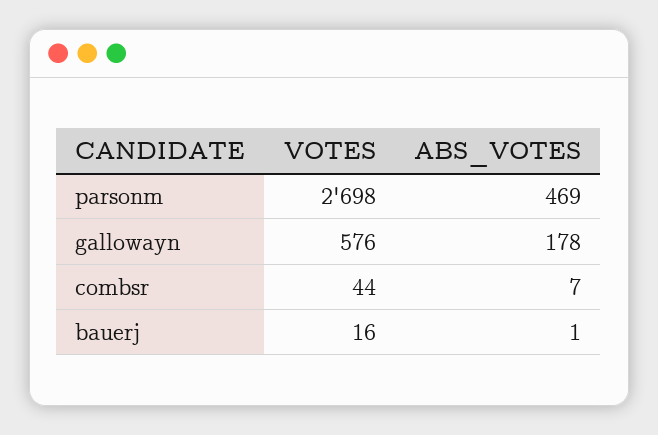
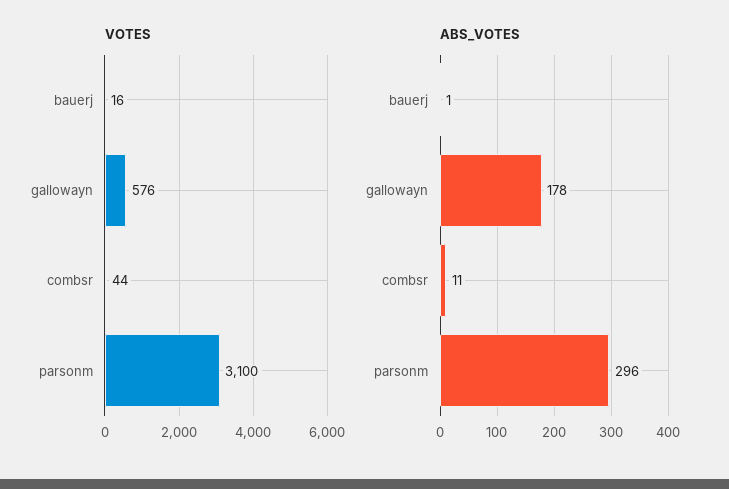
  {
    "VOTES": {
-     "parsonm": 2698,
+     "parsonm": 3100,
      "gallowayn": 576,
      "combsr": 44,
      "bauerj": 16
    },
    "ABS_VOTES": {
-     "parsonm": 469,
+     "parsonm": 296,
      "gallowayn": 178,
-     "combsr": 7,
+     "combsr": 11,
      "bauerj": 1
    }
  }

